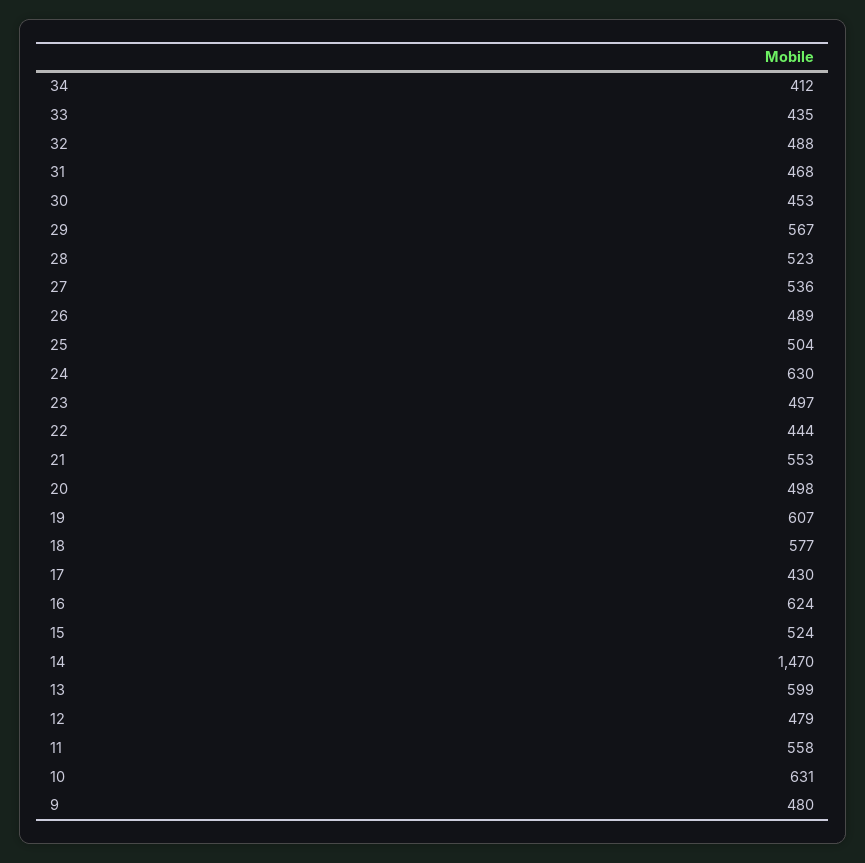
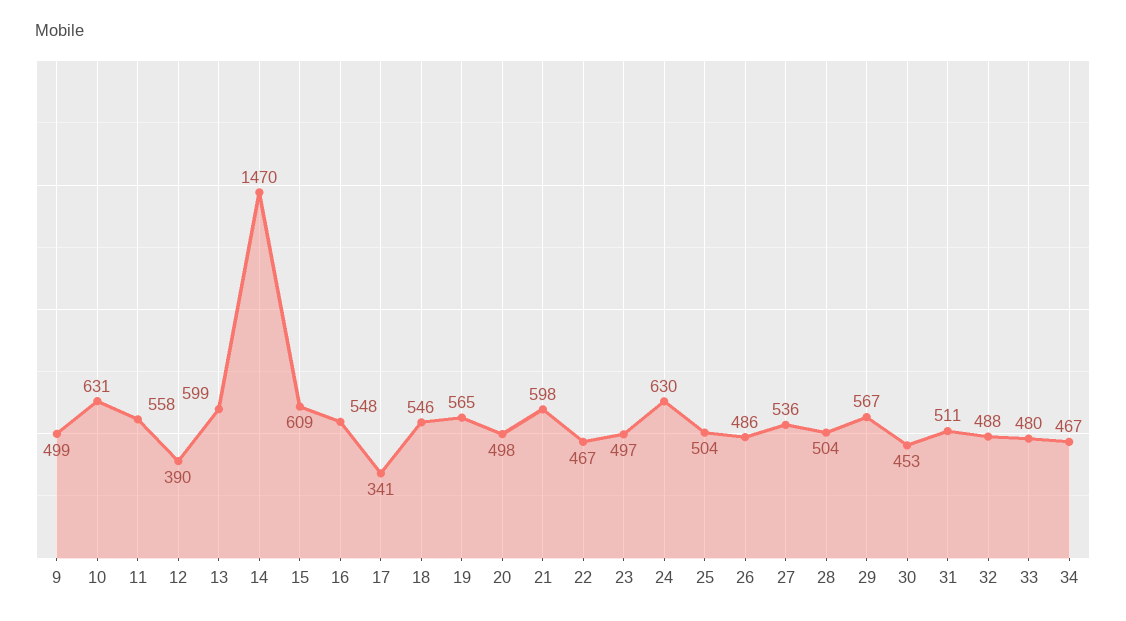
  {
-   "34": 412,
+   "34": 467,
-   "33": 435,
+   "33": 480,
    "32": 488,
-   "31": 468,
+   "31": 511,
    "30": 453,
    "29": 567,
-   "28": 523,
+   "28": 504,
    "27": 536,
-   "26": 489,
+   "26": 486,
    "25": 504,
    "24": 630,
    "23": 497,
-   "22": 444,
+   "22": 467,
-   "21": 553,
+   "21": 598,
    "20": 498,
-   "19": 607,
+   "19": 565,
-   "18": 577,
+   "18": 546,
-   "17": 430,
+   "17": 341,
-   "16": 624,
+   "16": 548,
-   "15": 524,
+   "15": 609,
    "14": 1470,
    "13": 599,
-   "12": 479,
+   "12": 390,
    "11": 558,
    "10": 631,
-   "9": 480
+   "9": 499
  }

